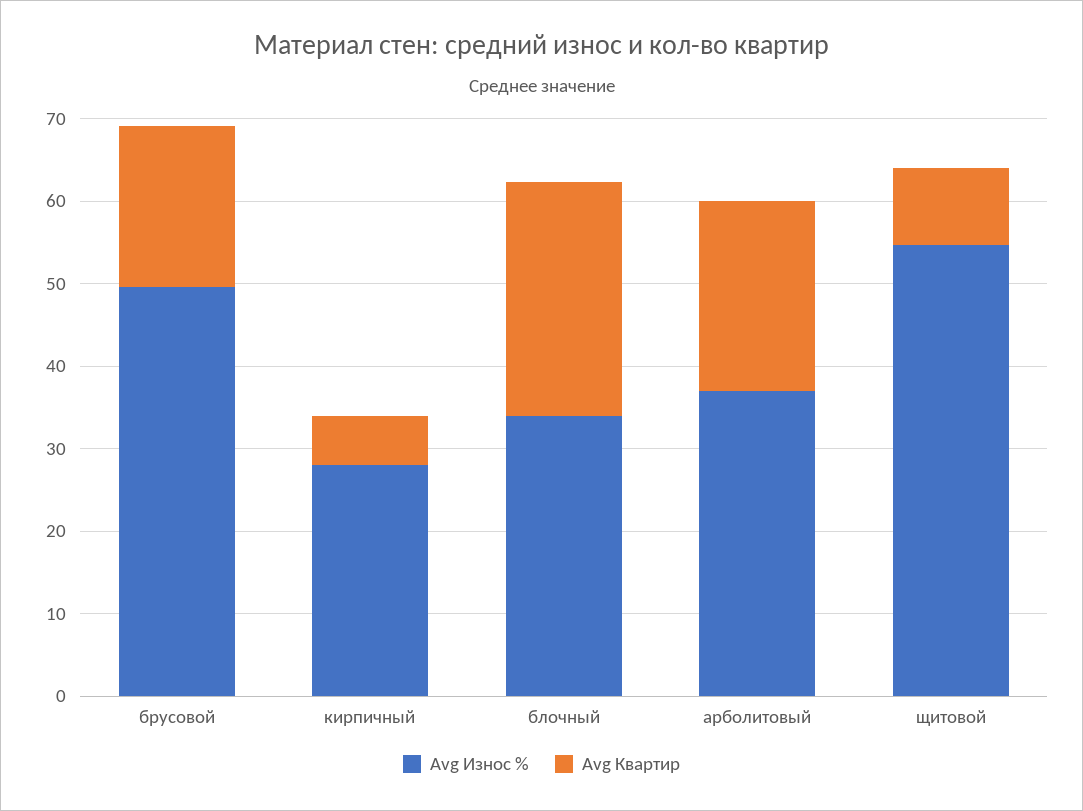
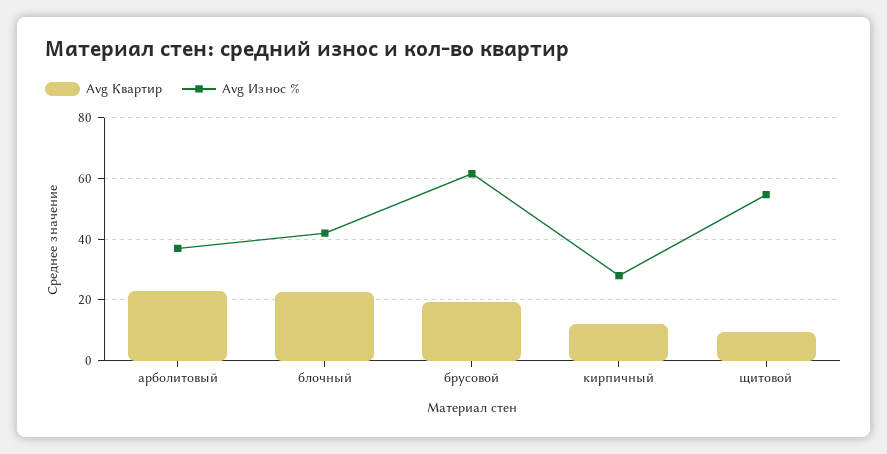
  {
    "Avg Износ %": {
-     "брусовой": 50,
+     "брусовой": 62,
      "кирпичный": 28,
-     "блочный": 34,
+     "блочный": 42,
      "арболитовый": 38,
      "щитовой": 54
    },
    "Avg Квартир": {
      "брусовой": 20,
-     "кирпичный": 6,
+     "кирпичный": 12,
-     "блочный": 28,
+     "блочный": 22,
      "арболитовый": 24,
      "щитовой": 10
    }
  }

